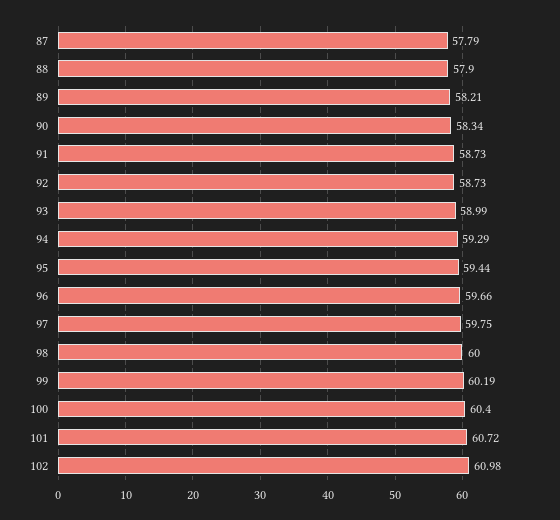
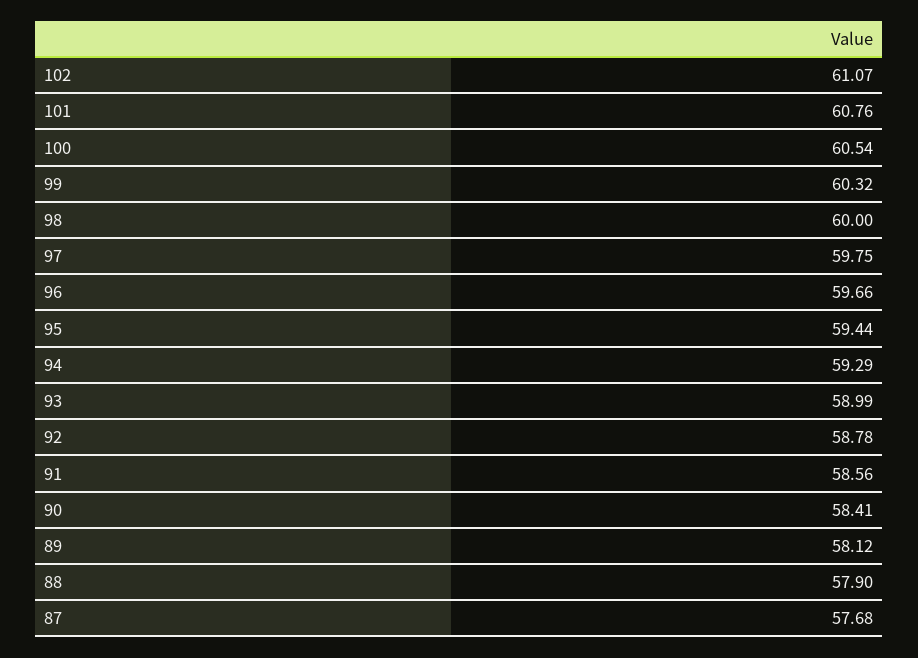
  {
-   "87": 57.79,
+   "87": 57.68,
    "88": 57.9,
-   "89": 58.21,
+   "89": 58.12,
-   "90": 58.34,
+   "90": 58.41,
-   "91": 58.73,
+   "91": 58.56,
-   "92": 58.73,
+   "92": 58.78,
    "93": 58.99,
    "94": 59.29,
    "95": 59.44,
    "96": 59.66,
    "97": 59.75,
    "98": 60,
-   "99": 60.19,
+   "99": 60.32,
-   "100": 60.4,
+   "100": 60.54,
-   "101": 60.72,
+   "101": 60.76,
-   "102": 60.98
+   "102": 61.07
  }

